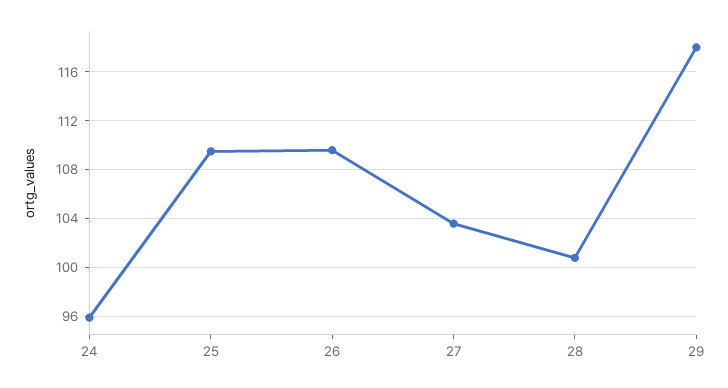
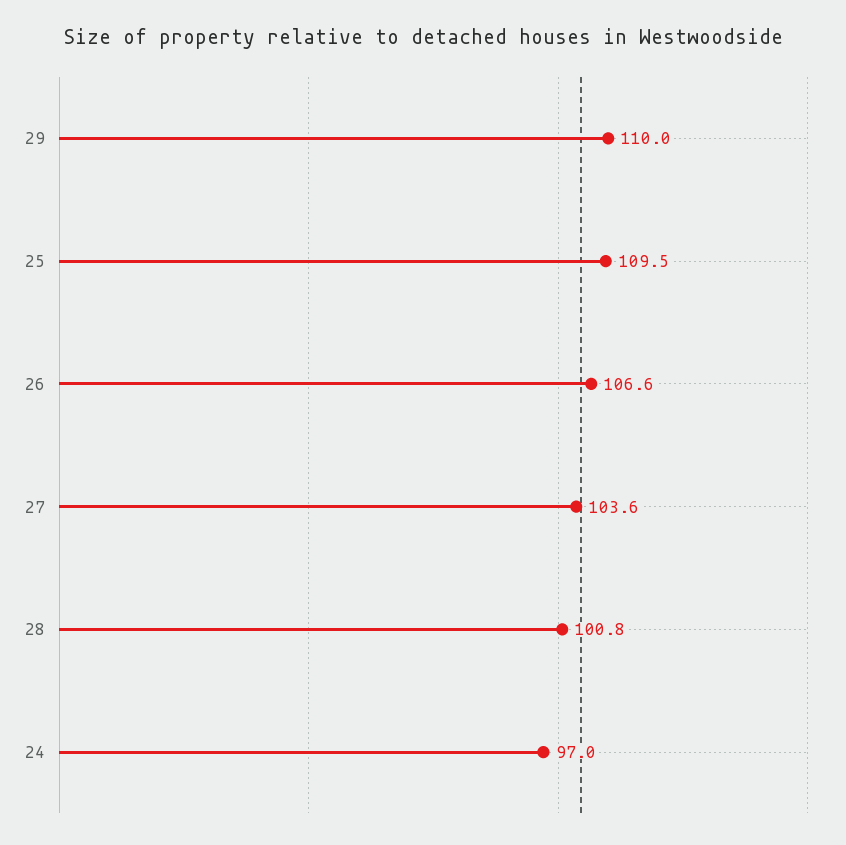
  {
-   "24": 96,
+   "24": 97,
    "25": 109.5,
-   "26": 109.5,
+   "26": 106.6,
    "27": 103.6,
    "28": 100.8,
-   "29": 118
+   "29": 110
  }

